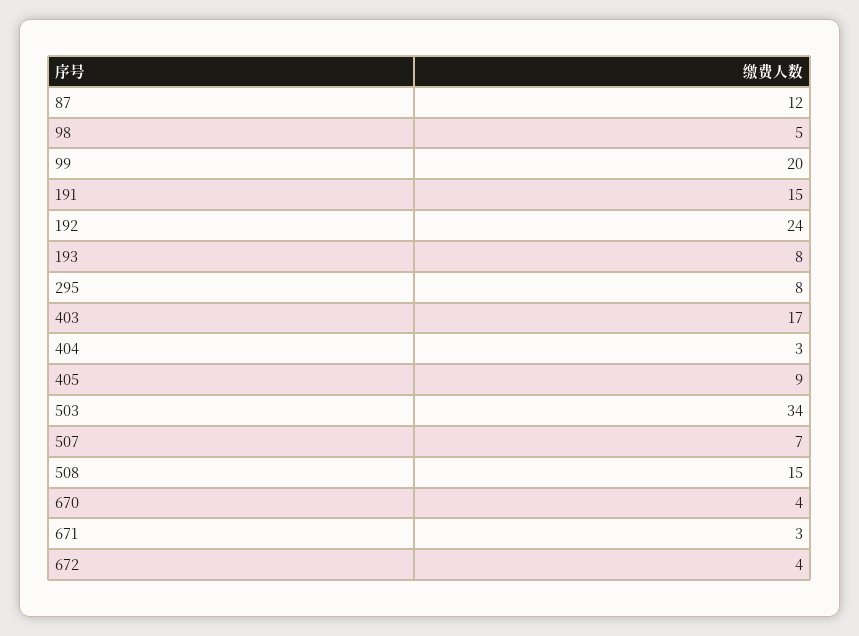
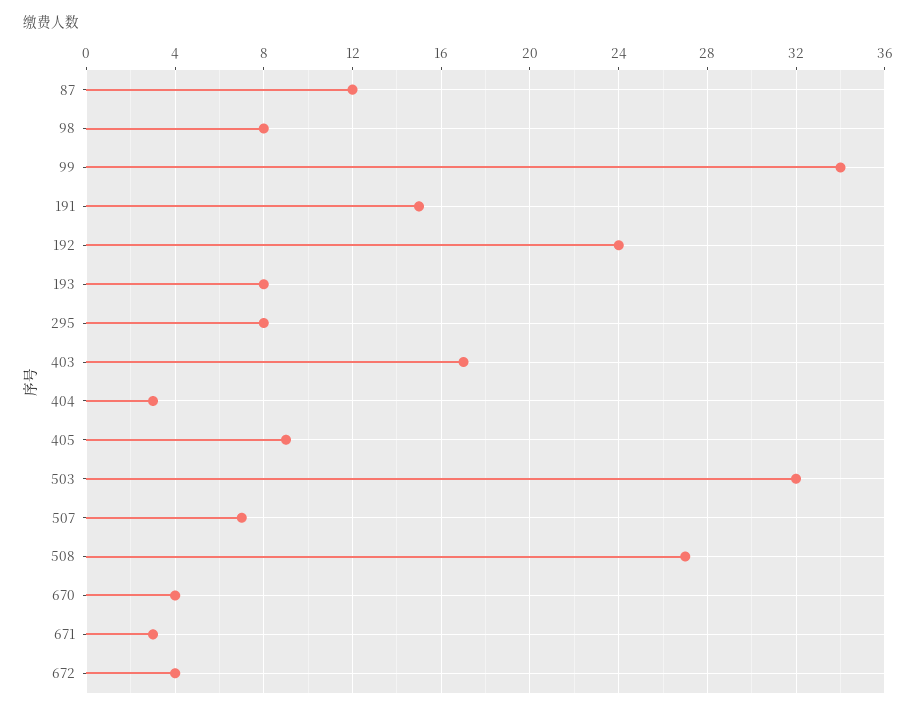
  {
    "87": 12,
-   "98": 5,
+   "98": 8,
-   "99": 20,
+   "99": 34,
    "191": 15,
    "192": 24,
    "193": 8,
    "295": 8,
    "403": 17,
    "404": 3,
    "405": 9,
-   "503": 34,
+   "503": 32,
    "507": 7,
-   "508": 15,
+   "508": 27,
    "670": 4,
    "671": 3,
    "672": 4
  }

